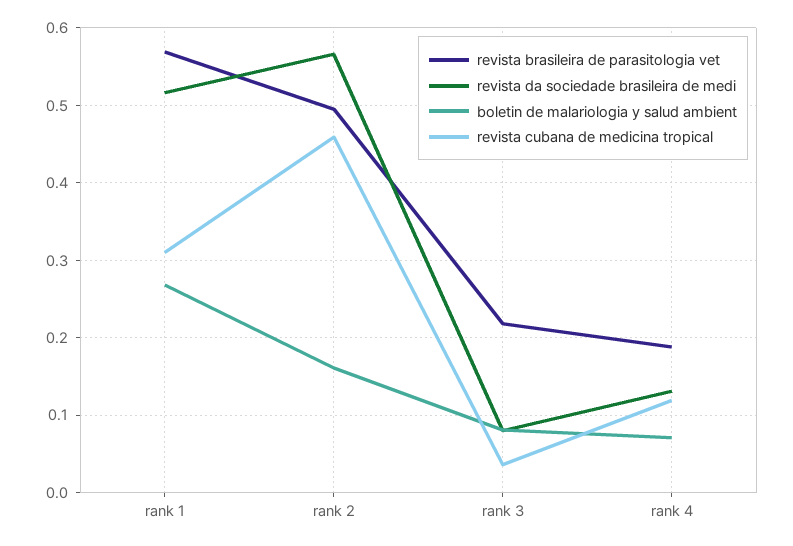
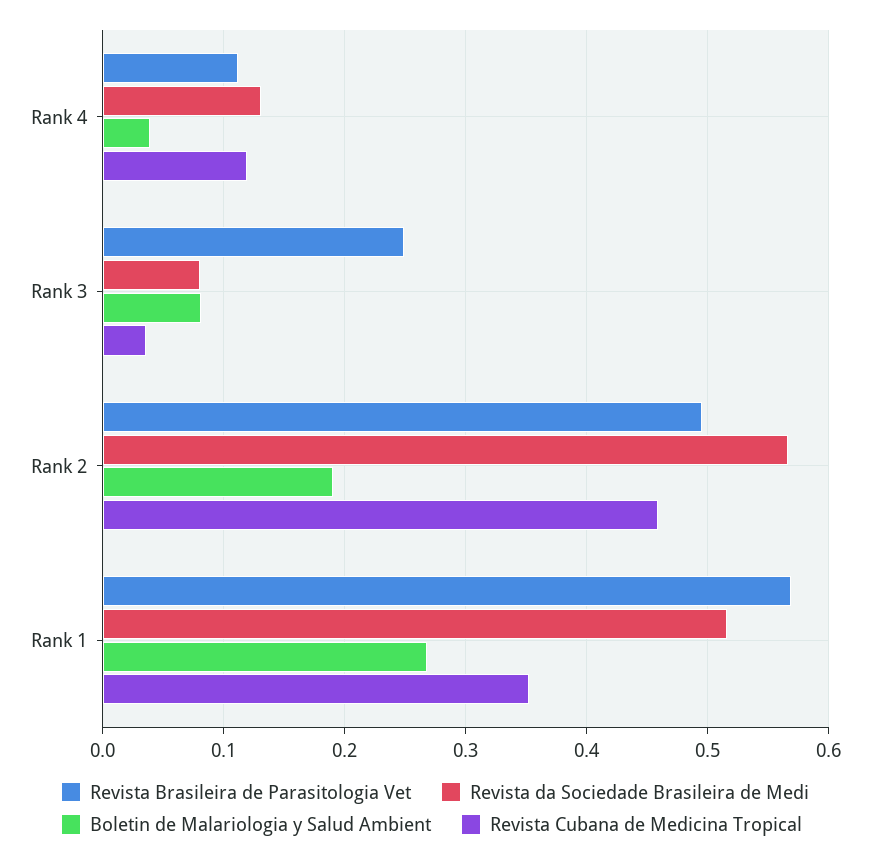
  {
    "revista brasileira de parasitologia vet": {
      "rank 1": 0.57,
      "rank 2": 0.5,
-     "rank 3": 0.22,
+     "rank 3": 0.25,
-     "rank 4": 0.19
+     "rank 4": 0.11
    },
    "revista da sociedade brasileira de medi": {
      "rank 1": 0.52,
      "rank 2": 0.57,
      "rank 3": 0.08,
      "rank 4": 0.13
    },
    "boletin de malariologia y salud ambient": {
      "rank 1": 0.27,
-     "rank 2": 0.16,
+     "rank 2": 0.19,
      "rank 3": 0.08,
-     "rank 4": 0.07
+     "rank 4": 0.04
    },
    "revista cubana de medicina tropical": {
-     "rank 1": 0.31,
+     "rank 1": 0.35,
      "rank 2": 0.46,
      "rank 3": 0.04,
      "rank 4": 0.12
    }
  }

